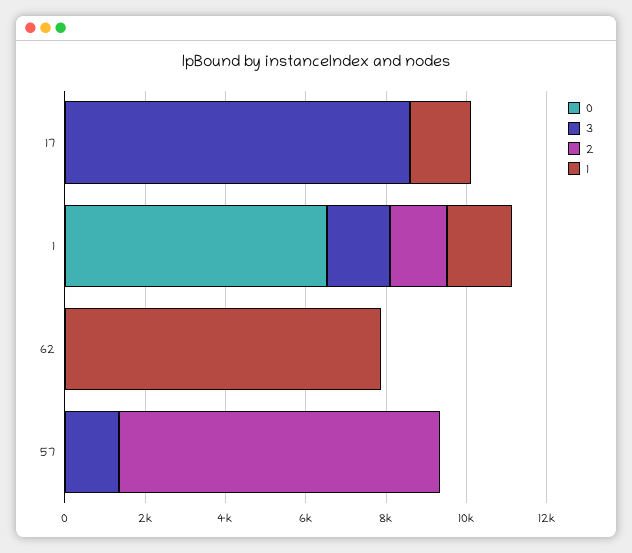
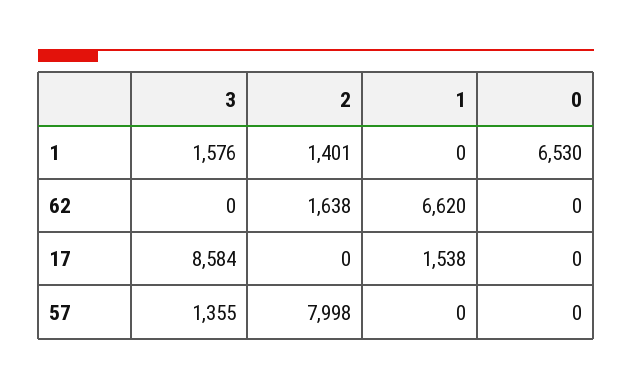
  {
    "0": {
      "17": 0,
      "1": 6530,
      "62": 0,
      "57": 0
    },
    "3": {
      "17": 8584,
      "1": 1576,
      "62": 0,
      "57": 1355
    },
    "2": {
      "17": 0,
      "1": 1401,
-     "62": 0,
+     "62": 1638,
      "57": 7998
    },
    "1": {
      "17": 1538,
-     "1": 1500,
+     "1": 0,
-     "62": 8000,
+     "62": 6620,
      "57": 0
    }
  }

